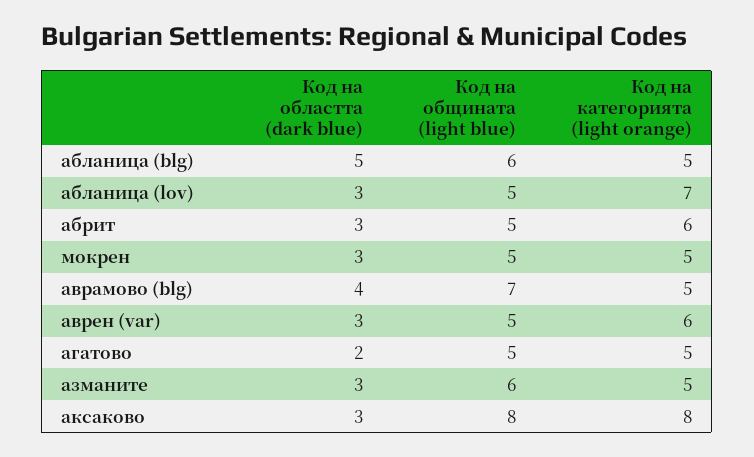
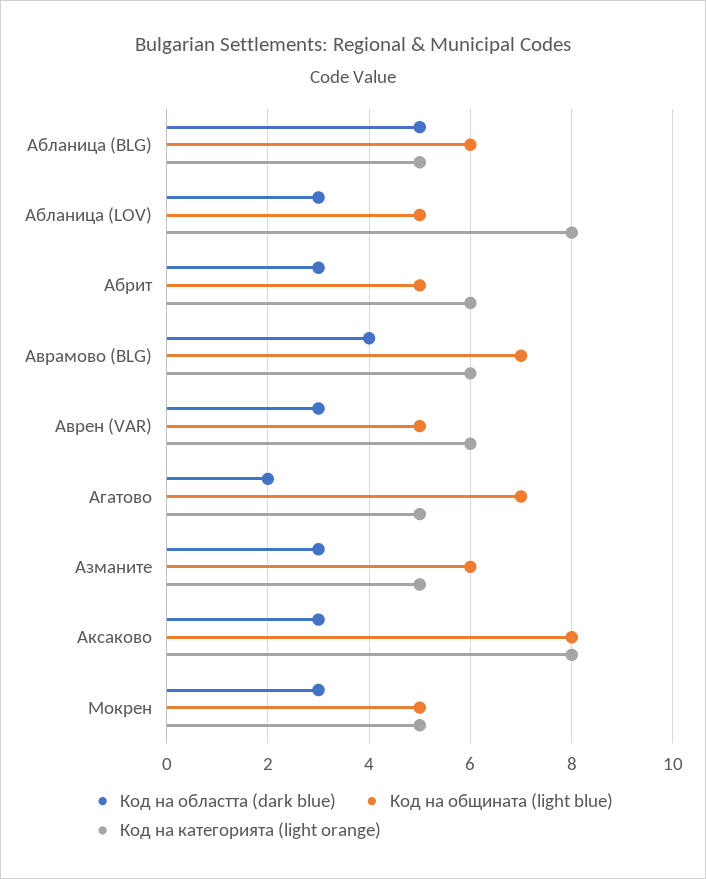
  {
    "Код на областта (dark blue)": {
      "абланица (blg)": 5,
      "абланица (lov)": 3,
      "абрит": 3,
      "мокрен": 3,
      "аврамово (blg)": 4,
      "аврен (var)": 3,
      "агатово": 2,
      "азманите": 3,
      "аксаково": 3
    },
    "Код на общината (light blue)": {
      "абланица (blg)": 6,
      "абланица (lov)": 5,
      "абрит": 5,
      "мокрен": 5,
      "аврамово (blg)": 7,
      "аврен (var)": 5,
-     "агатово": 5,
+     "агатово": 7,
      "азманите": 6,
      "аксаково": 8
    },
    "Код на категорията (light orange)": {
      "абланица (blg)": 5,
-     "абланица (lov)": 7,
+     "абланица (lov)": 8,
      "абрит": 6,
      "мокрен": 5,
-     "аврамово (blg)": 5,
+     "аврамово (blg)": 6,
      "аврен (var)": 6,
      "агатово": 5,
      "азманите": 5,
      "аксаково": 8
    }
  }

